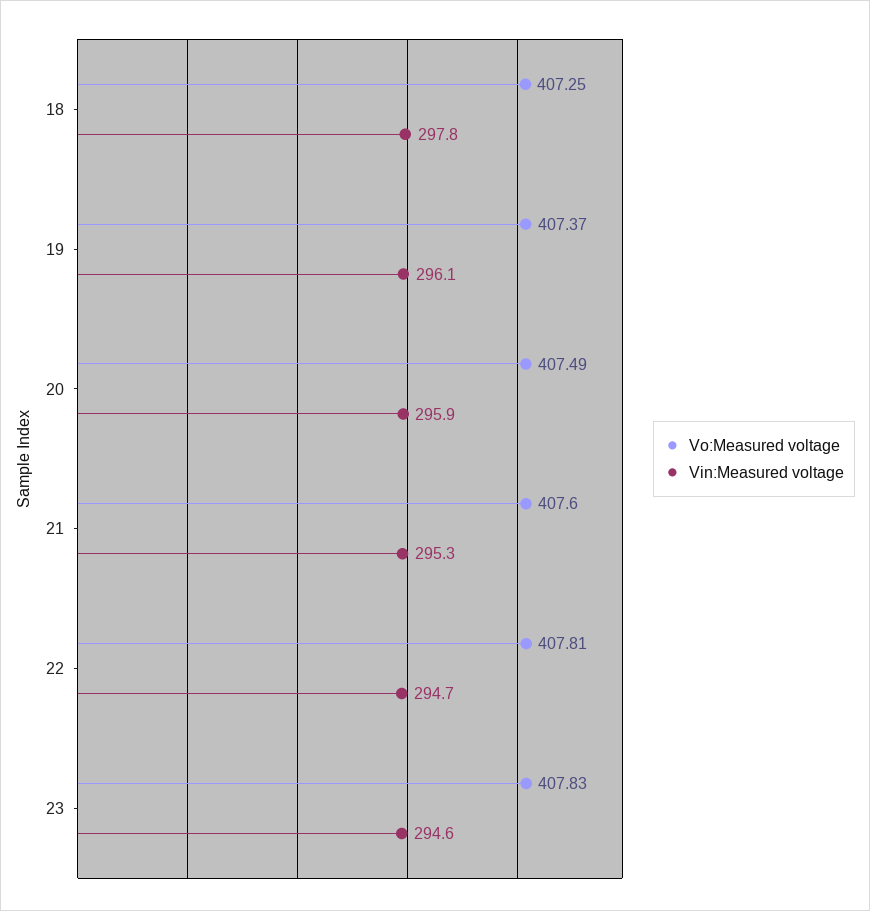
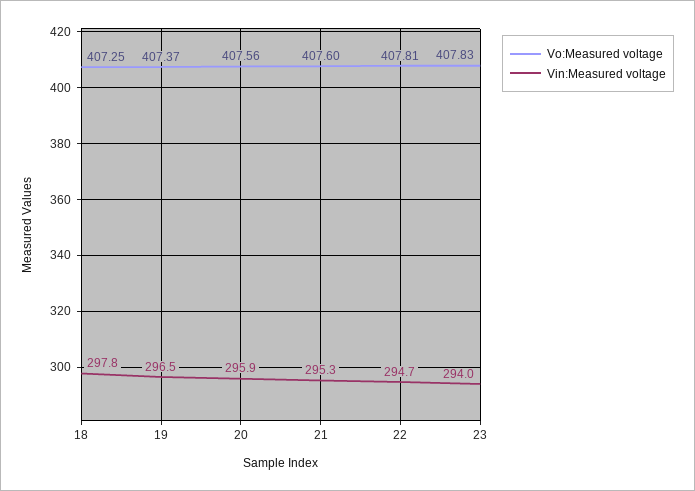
  {
    "Vo:Measured voltage": {
      "18": 407.25,
      "19": 407.37,
-     "20": 407.49,
+     "20": 407.56,
      "21": 407.6,
      "22": 407.81,
      "23": 407.83
    },
    "Vin:Measured voltage": {
      "18": 297.8,
-     "19": 296.1,
+     "19": 296.5,
      "20": 295.9,
      "21": 295.3,
      "22": 294.7,
-     "23": 294.6
+     "23": 294
    }
  }

